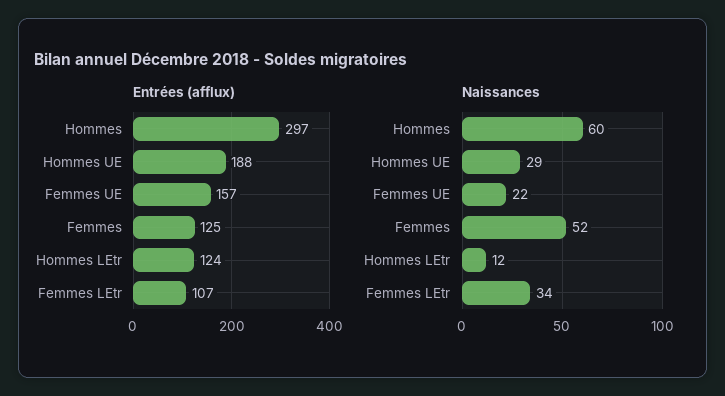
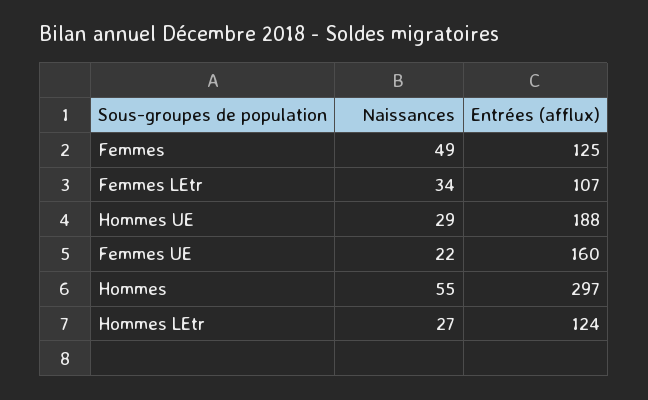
  {
    "Entrées (afflux)": {
      "Hommes": 297,
      "Hommes UE": 188,
-     "Femmes UE": 157,
+     "Femmes UE": 160,
      "Femmes": 125,
      "Hommes LEtr": 124,
      "Femmes LEtr": 107
    },
    "Naissances": {
-     "Hommes": 60,
+     "Hommes": 55,
      "Hommes UE": 29,
      "Femmes UE": 22,
-     "Femmes": 52,
+     "Femmes": 49,
-     "Hommes LEtr": 12,
+     "Hommes LEtr": 27,
      "Femmes LEtr": 34
    }
  }

